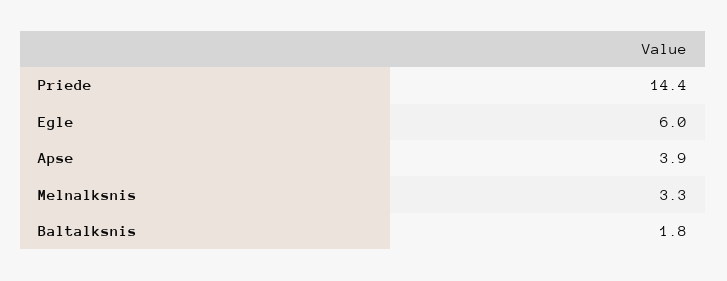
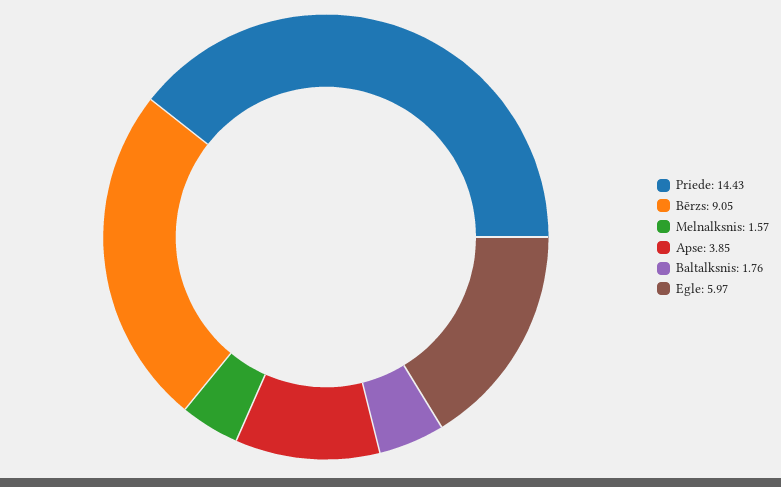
  {
    "Priede": 14.43,
    "Egle": 5.97,
    "Apse": 3.85,
-   "Melnalksnis": 3.3,
+   "Melnalksnis": 1.57,
-   "Baltalksnis": 1.76
+   "Baltalksnis": 1.76,
+   "Bērzs": 9.05
  }

